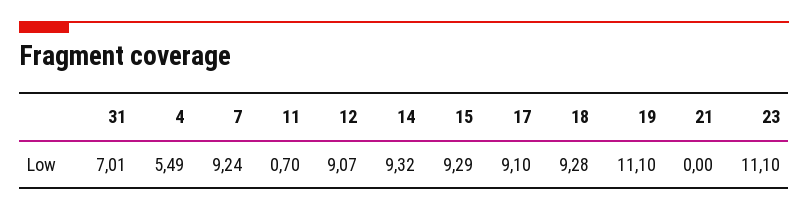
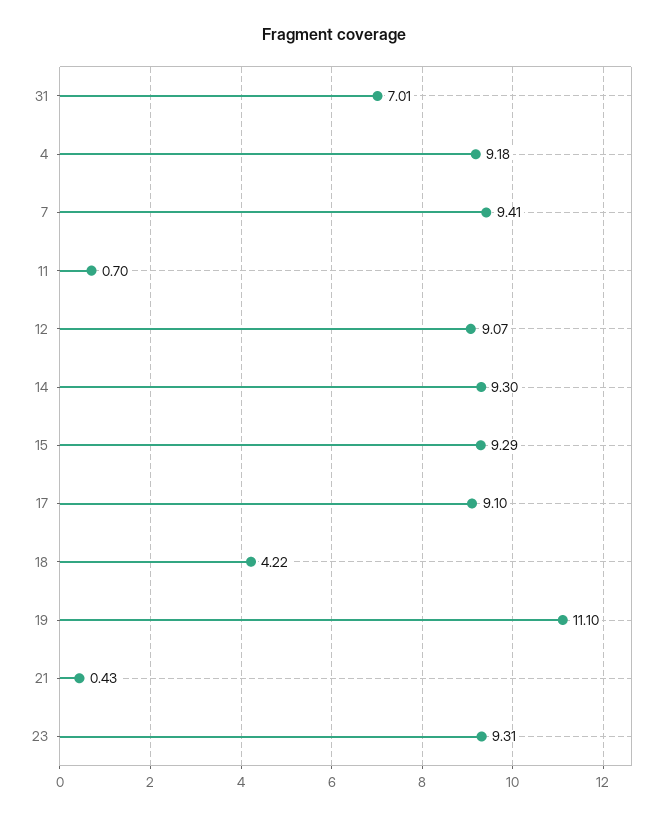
  {
    "31": 7.01,
-   "4": 5.49,
+   "4": 9.18,
-   "7": 9.24,
+   "7": 9.41,
    "11": 0.7,
    "12": 9.07,
-   "14": 9.32,
+   "14": 9.3,
    "15": 9.29,
    "17": 9.1,
-   "18": 9.28,
+   "18": 4.22,
    "19": 11.1,
-   "21": 0,
+   "21": 0.43,
-   "23": 11.1
+   "23": 9.31
  }

